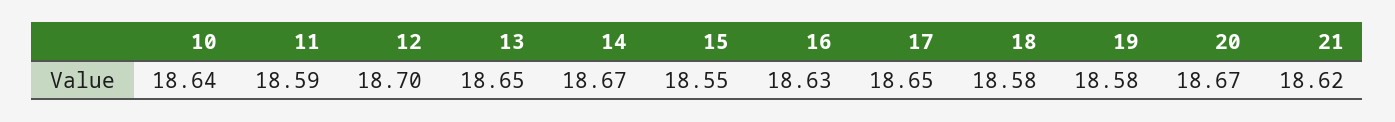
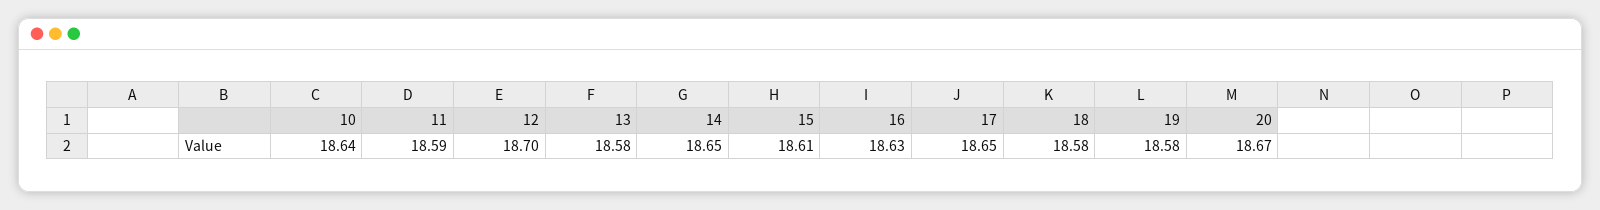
  {
    "10": 18.64,
    "11": 18.59,
    "12": 18.7,
-   "13": 18.65,
+   "13": 18.58,
-   "14": 18.67,
+   "14": 18.65,
-   "15": 18.55,
+   "15": 18.61,
    "16": 18.63,
    "17": 18.65,
    "18": 18.58,
    "19": 18.58,
-   "20": 18.67,
+   "20": 18.67
-   "21": 18.62
  }

